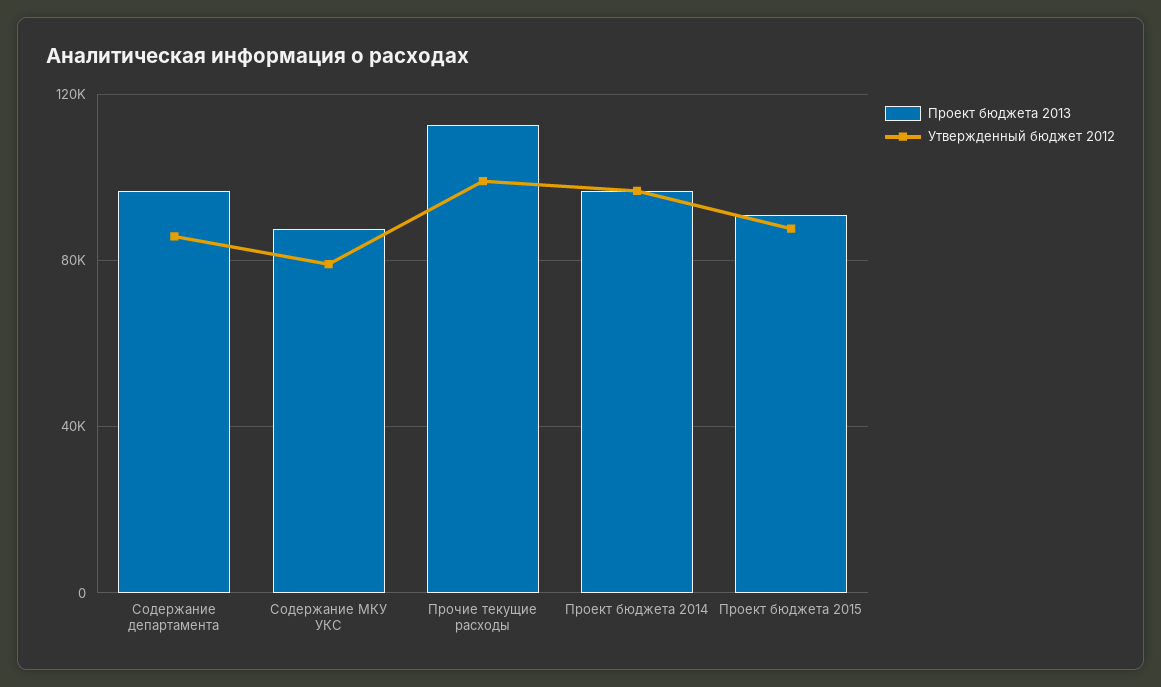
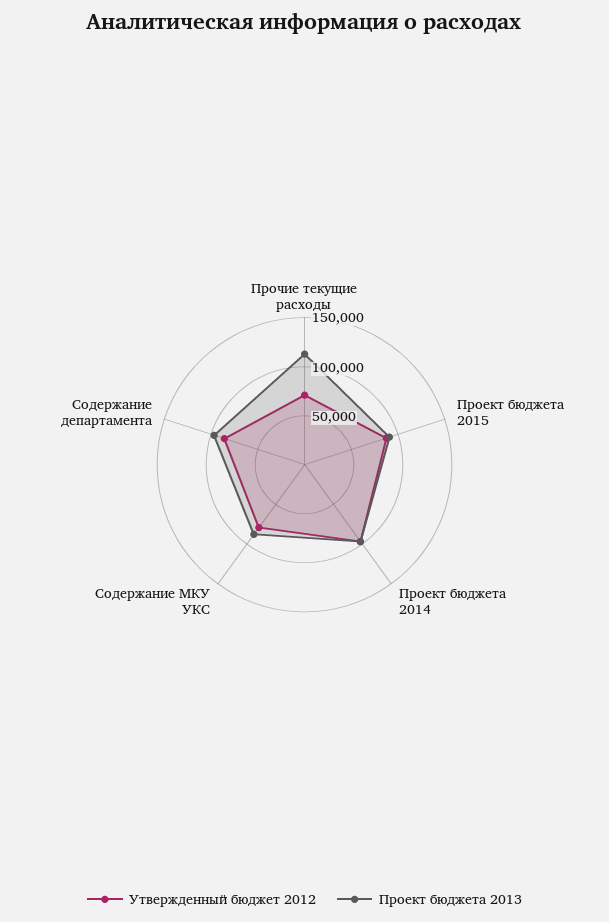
  {
    "Проект бюджета 2013": {
      "Содержание департамента": 95000,
      "Содержание МКУ УКС": 90000,
      "Прочие текущие расходы": 115000,
      "Проект бюджета 2014": 95000,
      "Проект бюджета 2015": 90000
    },
    "Утвержденный бюджет 2012": {
      "Содержание департамента": 85000,
      "Содержание МКУ УКС": 80000,
-     "Прочие текущие расходы": 100000,
+     "Прочие текущие расходы": 70000,
      "Проект бюджета 2014": 95000,
      "Проект бюджета 2015": 90000
    }
  }

